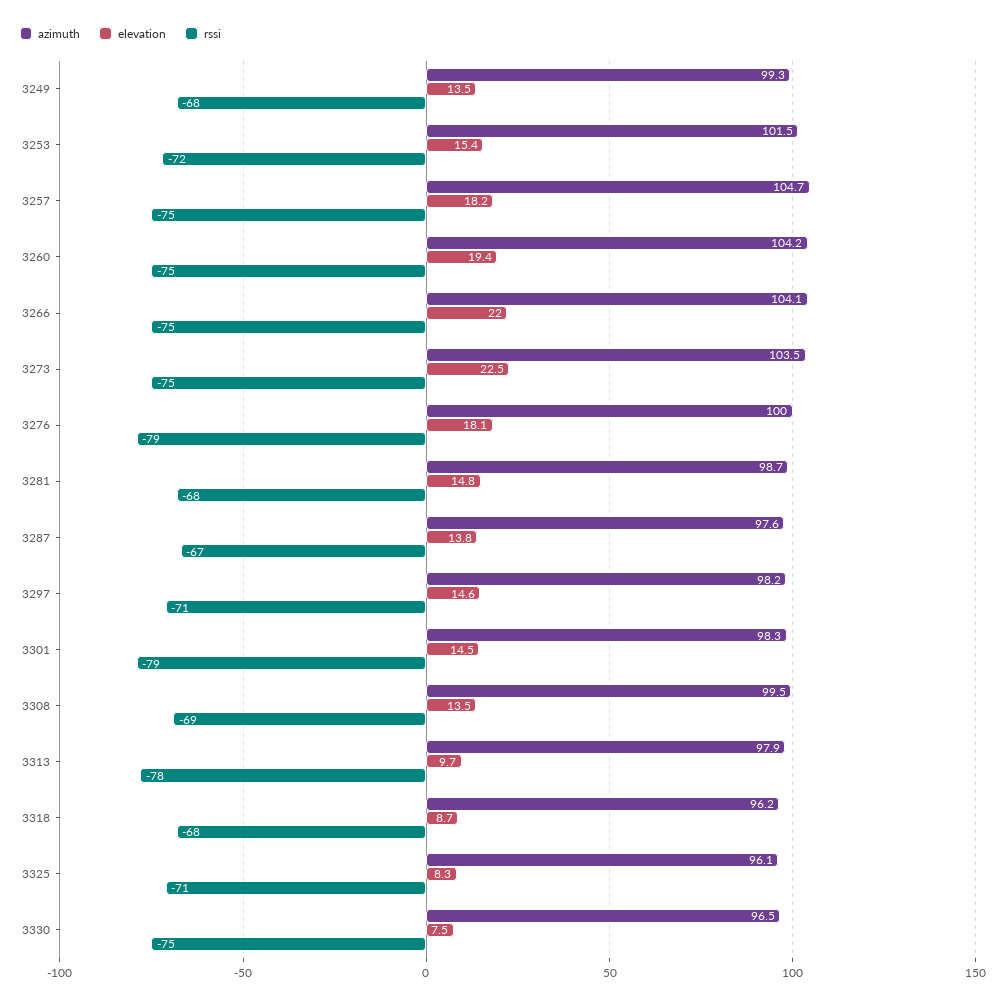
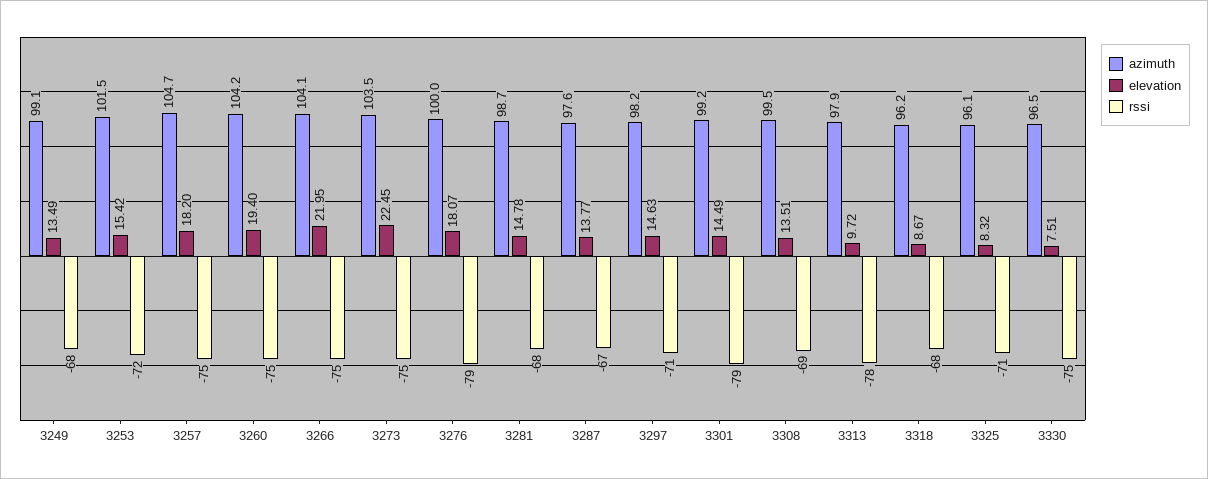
  {
    "azimuth": {
-     "3249": 99.3,
+     "3249": 99.1,
      "3253": 101.5,
      "3257": 104.7,
      "3260": 104.2,
      "3266": 104.1,
      "3273": 103.5,
      "3276": 100,
      "3281": 98.7,
      "3287": 97.6,
      "3297": 98.2,
-     "3301": 98.3,
+     "3301": 99.2,
      "3308": 99.5,
      "3313": 97.9,
      "3318": 96.2,
      "3325": 96.1,
      "3330": 96.5
    },
    "elevation": {
      "3249": 13.49,
      "3253": 15.42,
      "3257": 18.2,
      "3260": 19.4,
      "3266": 21.95,
      "3273": 22.45,
      "3276": 18.07,
      "3281": 14.78,
      "3287": 13.77,
      "3297": 14.63,
      "3301": 14.49,
      "3308": 13.51,
      "3313": 9.72,
      "3318": 8.67,
      "3325": 8.32,
      "3330": 7.51
    },
    "rssi": {
      "3249": -68,
      "3253": -72,
      "3257": -75,
      "3260": -75,
      "3266": -75,
      "3273": -75,
      "3276": -79,
      "3281": -68,
      "3287": -67,
      "3297": -71,
      "3301": -79,
      "3308": -69,
      "3313": -78,
      "3318": -68,
      "3325": -71,
      "3330": -75
    }
  }

